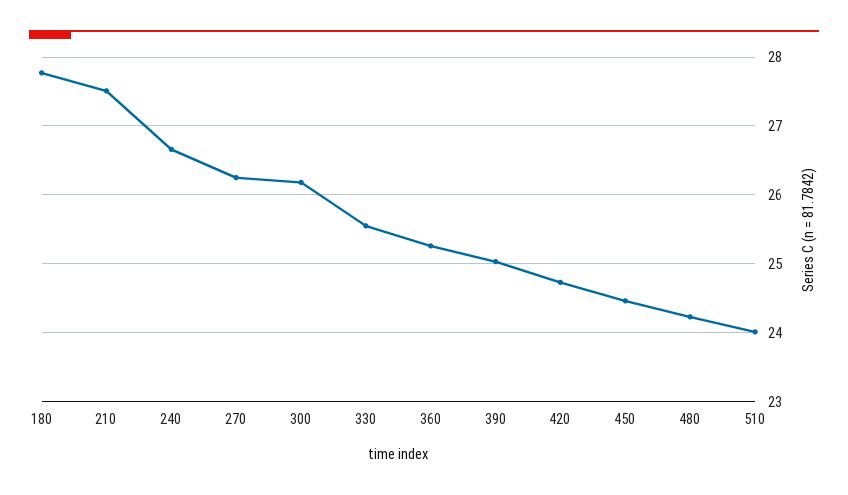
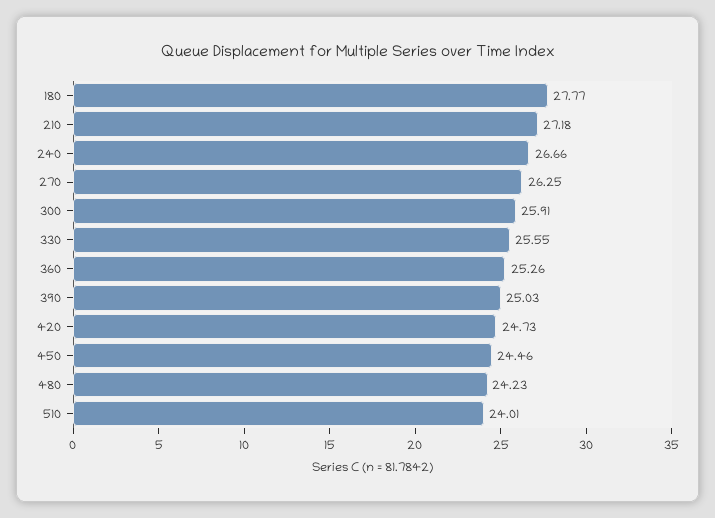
  {
    "180": 27.77,
-   "210": 27.5,
+   "210": 27.18,
    "240": 26.66,
    "270": 26.25,
-   "300": 26.2,
+   "300": 25.91,
    "330": 25.55,
    "360": 25.26,
    "390": 25.03,
    "420": 24.73,
    "450": 24.46,
    "480": 24.23,
    "510": 24.01
  }

